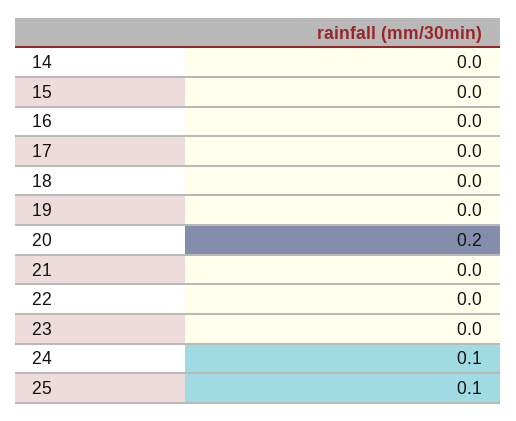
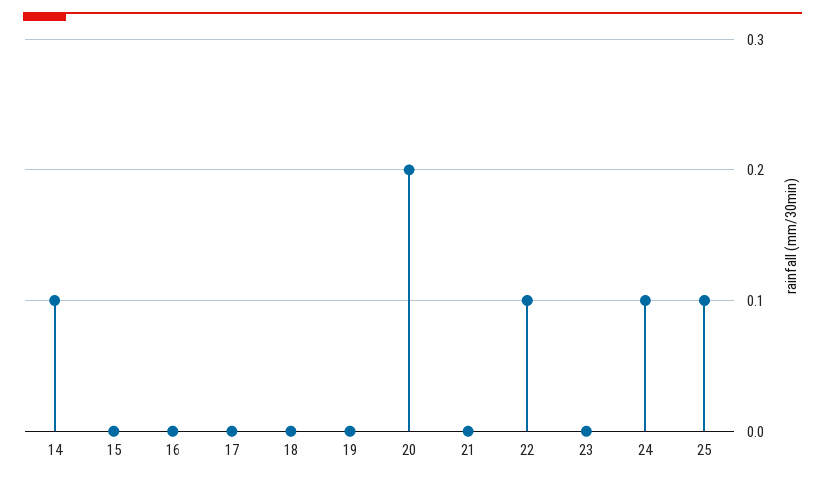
  {
-   "14": 0,
+   "14": 0.1,
    "15": 0,
    "16": 0,
    "17": 0,
    "18": 0,
    "19": 0,
    "20": 0.2,
    "21": 0,
-   "22": 0,
+   "22": 0.1,
    "23": 0,
    "24": 0.1,
    "25": 0.1
  }

